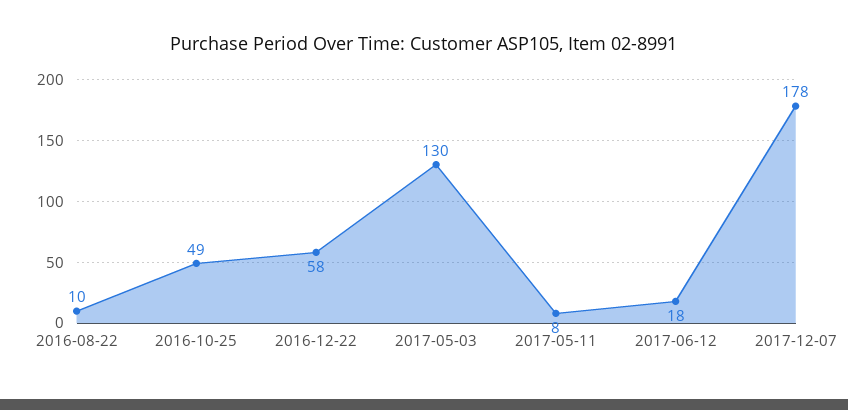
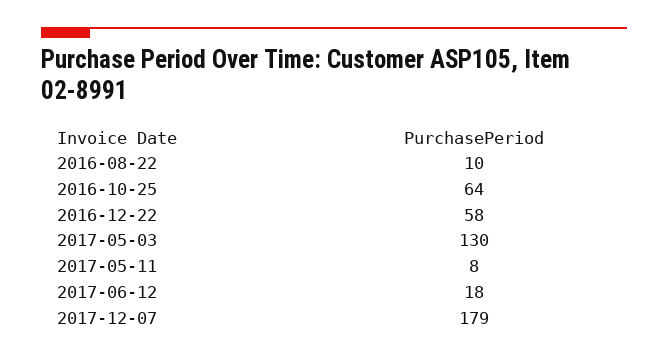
  {
    "2016-08-22": 10,
-   "2016-10-25": 49,
+   "2016-10-25": 64,
    "2016-12-22": 58,
    "2017-05-03": 130,
    "2017-05-11": 8,
    "2017-06-12": 18,
-   "2017-12-07": 178
+   "2017-12-07": 179
  }

